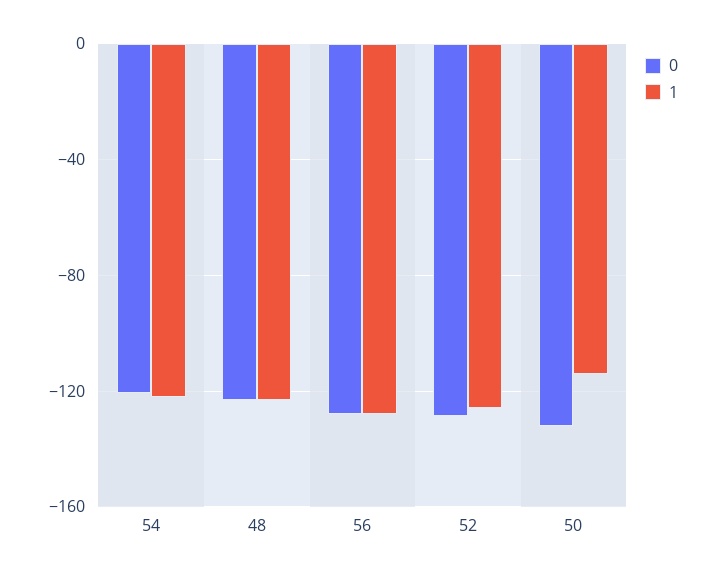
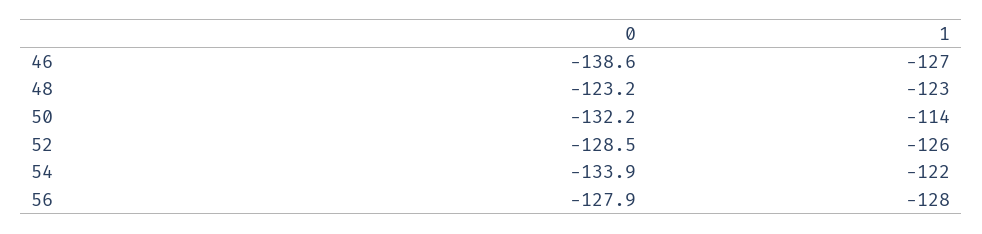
  {
    "0": {
-     "54": -120,
+     "54": -133.9,
      "48": -123.2,
      "56": -127.9,
      "52": -128.5,
-     "50": -132.2
+     "50": -132.2,
+     "46": -138.6
    },
    "1": {
      "54": -122,
      "48": -123,
      "56": -128,
      "52": -126,
-     "50": -114
+     "50": -114,
+     "46": -127
    }
  }

